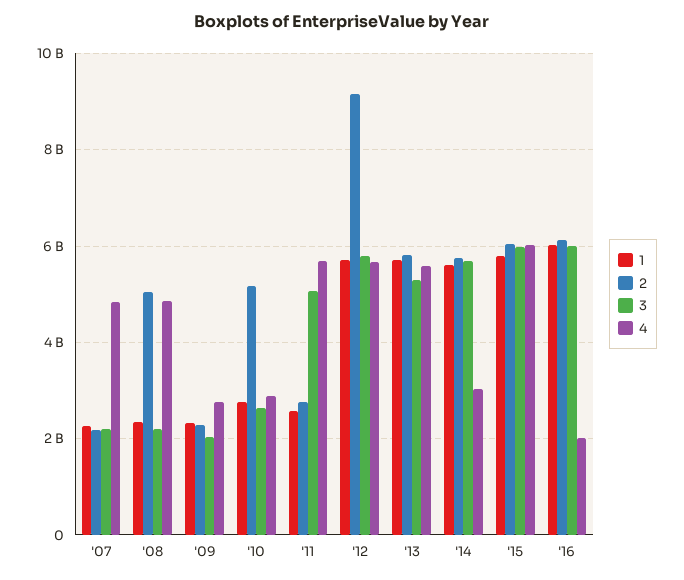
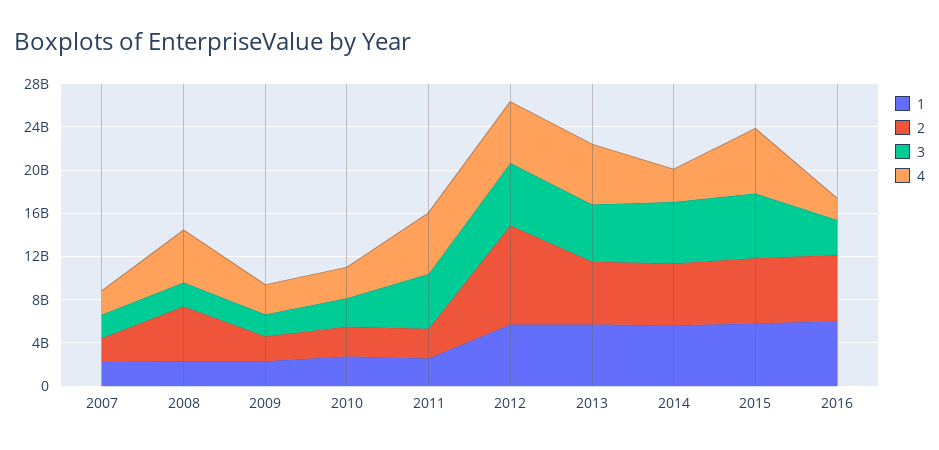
  {
    "1": {
      "'07": 2200000000,
      "'08": 2400000000,
      "'09": 2400000000,
      "'10": 2800000000,
      "'11": 2600000000,
      "'12": 5800000000,
      "'13": 5800000000,
      "'14": 5600000000,
      "'15": 5800000000,
      "'16": 6000000000
    },
    "2": {
      "'07": 2200000000,
      "'08": 5000000000,
      "'09": 2200000000,
-     "'10": 5200000000,
+     "'10": 3000000000,
      "'11": 2800000000,
      "'12": 9200000000,
      "'13": 5800000000,
      "'14": 5800000000,
      "'15": 6000000000,
      "'16": 6200000000
    },
    "3": {
      "'07": 2200000000,
      "'08": 2200000000,
      "'09": 2000000000,
      "'10": 2600000000,
      "'11": 5000000000,
      "'12": 5800000000,
      "'13": 5400000000,
      "'14": 5600000000,
      "'15": 6000000000,
-     "'16": 6000000000
+     "'16": 3000000000
    },
    "4": {
-     "'07": 4800000000,
+     "'07": 2000000000,
      "'08": 4800000000,
      "'09": 2800000000,
      "'10": 2800000000,
      "'11": 5600000000,
      "'12": 5600000000,
      "'13": 5600000000,
      "'14": 3000000000,
      "'15": 6000000000,
      "'16": 2000000000
    }
  }

